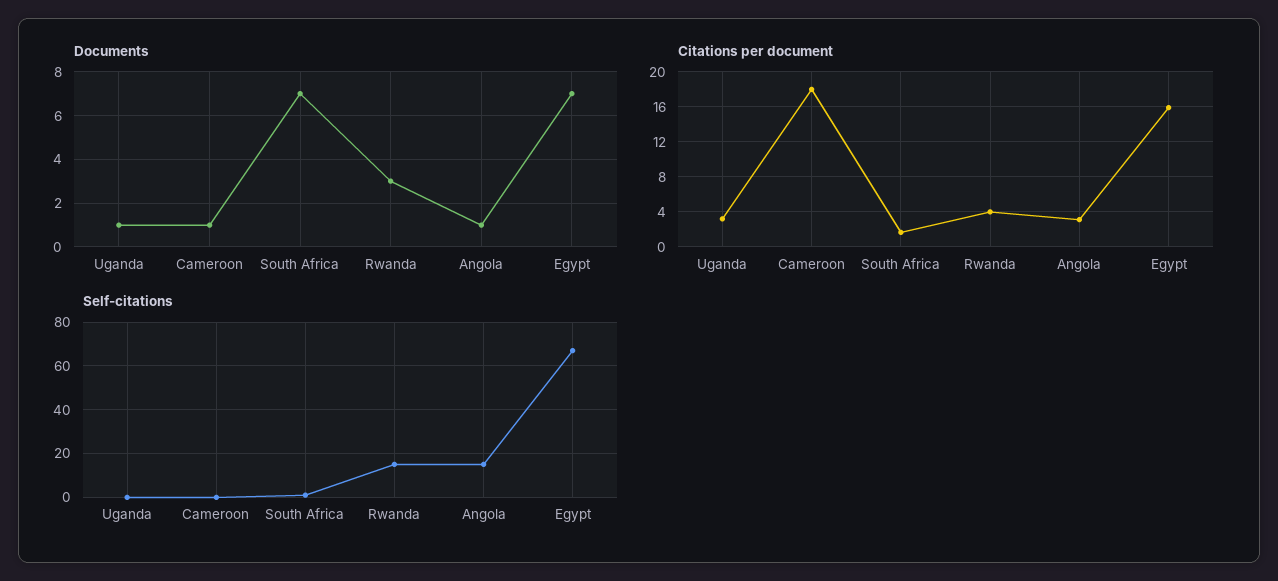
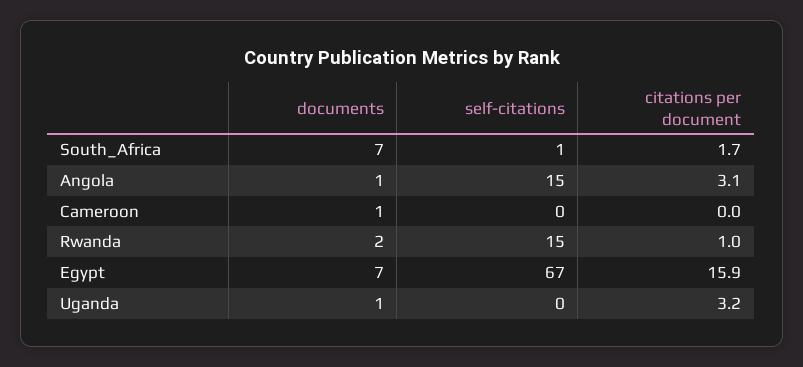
  {
    "Documents": {
      "Uganda": 1,
      "Cameroon": 1,
      "South Africa": 7,
-     "Rwanda": 3,
+     "Rwanda": 2,
      "Angola": 1,
      "Egypt": 7
    },
    "Citations per document": {
      "Uganda": 3.2,
-     "Cameroon": 18,
+     "Cameroon": 0,
      "South Africa": 1.7,
-     "Rwanda": 4,
+     "Rwanda": 1,
      "Angola": 3.1,
      "Egypt": 15.9
    },
    "Self-citations": {
      "Uganda": 0,
      "Cameroon": 0,
      "South Africa": 1,
      "Rwanda": 15,
      "Angola": 15,
      "Egypt": 67
    }
  }

